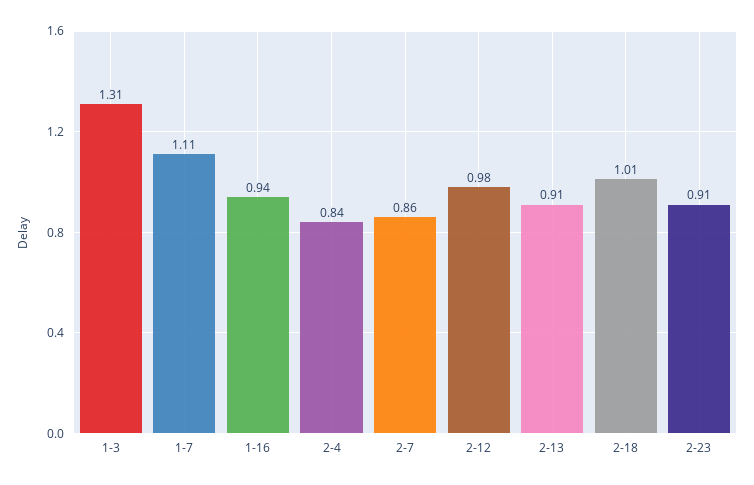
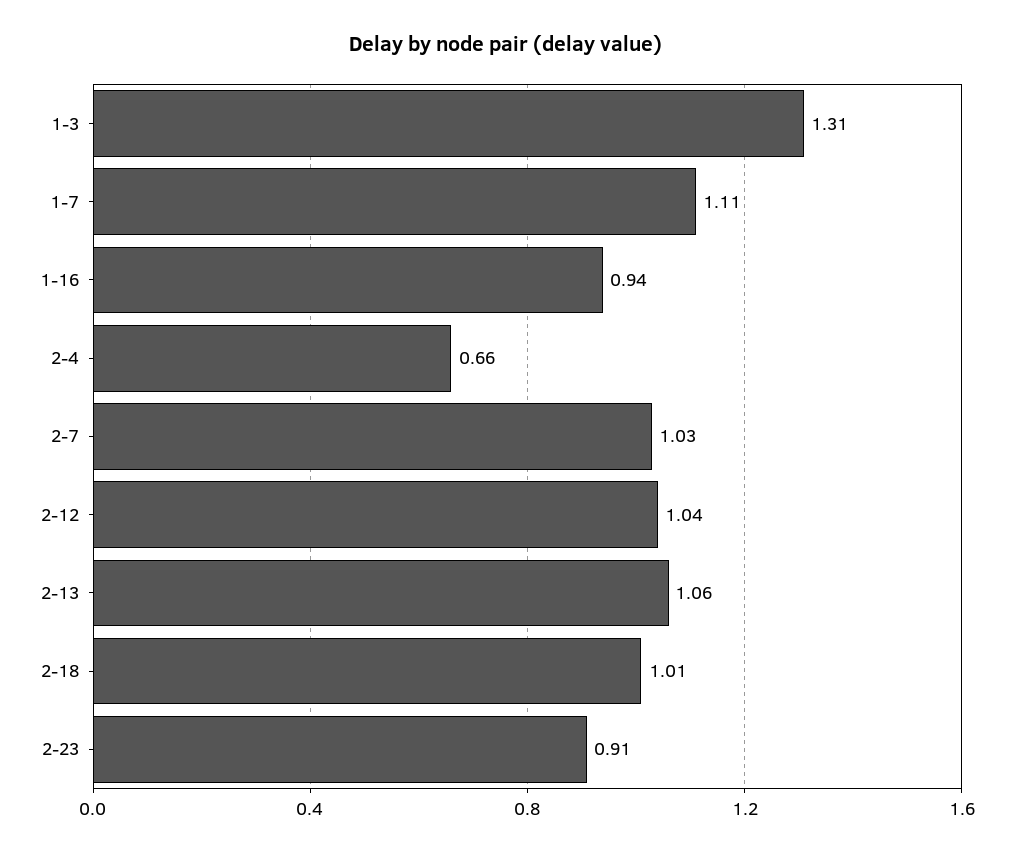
  {
    "1-3": 1.31,
    "1-7": 1.11,
    "1-16": 0.94,
-   "2-4": 0.84,
+   "2-4": 0.66,
-   "2-7": 0.86,
+   "2-7": 1.03,
-   "2-12": 0.98,
+   "2-12": 1.04,
-   "2-13": 0.91,
+   "2-13": 1.06,
    "2-18": 1.01,
    "2-23": 0.91
  }

